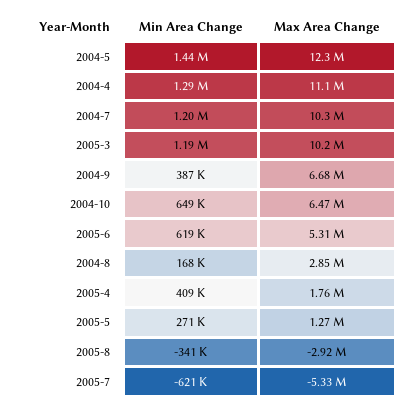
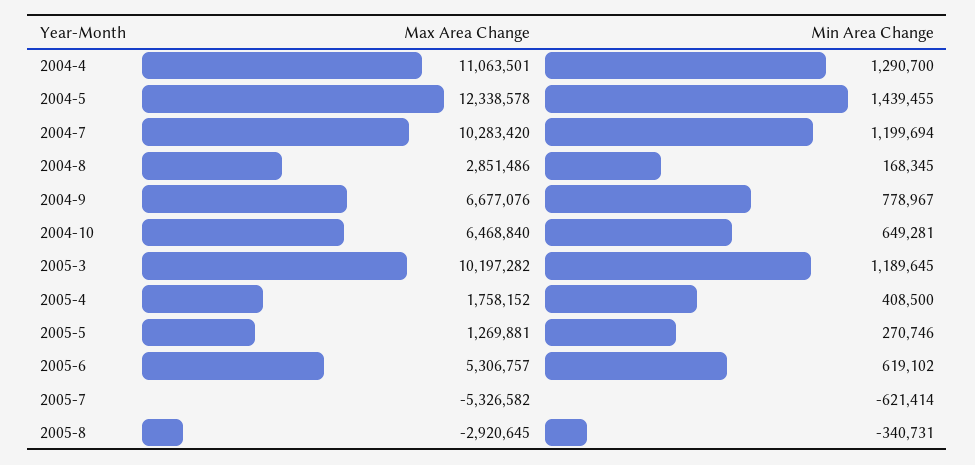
  {
    "Min Area Change": {
      "2004-5": 1439455,
      "2004-4": 1290700,
      "2004-7": 1199694,
      "2005-3": 1189645,
-     "2004-9": 387000,
+     "2004-9": 778967,
      "2004-10": 649281,
      "2005-6": 619102,
      "2004-8": 168345,
      "2005-4": 408500,
      "2005-5": 270746,
      "2005-8": -340731,
      "2005-7": -621414
    },
    "Max Area Change": {
      "2004-5": 12338578,
      "2004-4": 11063501,
      "2004-7": 10283420,
      "2005-3": 10197282,
      "2004-9": 6677076,
      "2004-10": 6468840,
      "2005-6": 5306757,
      "2004-8": 2851486,
      "2005-4": 1758152,
      "2005-5": 1269881,
      "2005-8": -2920645,
      "2005-7": -5326582
    }
  }

